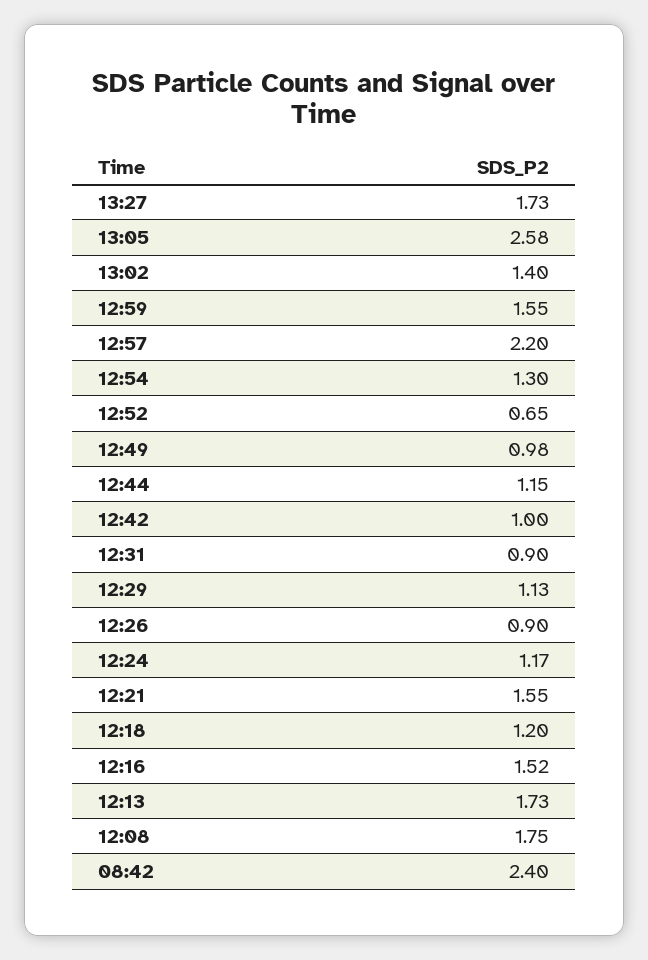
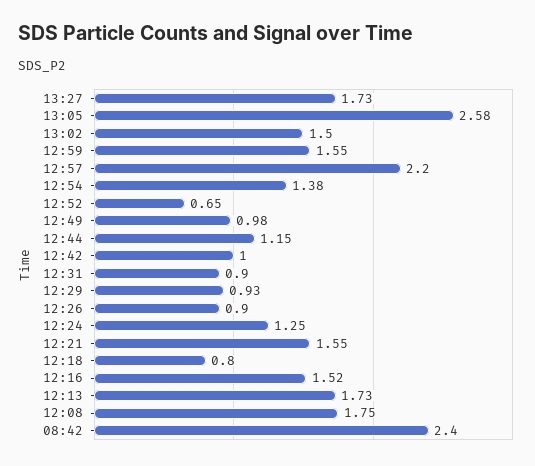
  {
    "13:27": 1.73,
    "13:05": 2.58,
-   "13:02": 1.4,
+   "13:02": 1.5,
    "12:59": 1.55,
    "12:57": 2.2,
-   "12:54": 1.3,
+   "12:54": 1.38,
    "12:52": 0.65,
    "12:49": 0.98,
    "12:44": 1.15,
    "12:42": 1,
    "12:31": 0.9,
-   "12:29": 1.13,
+   "12:29": 0.93,
    "12:26": 0.9,
-   "12:24": 1.17,
+   "12:24": 1.25,
    "12:21": 1.55,
-   "12:18": 1.2,
+   "12:18": 0.8,
    "12:16": 1.52,
    "12:13": 1.73,
    "12:08": 1.75,
    "08:42": 2.4
  }

